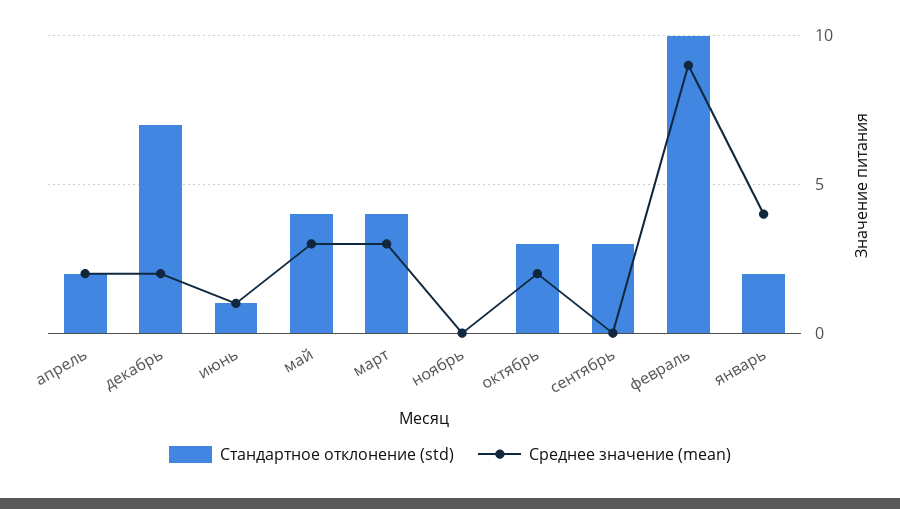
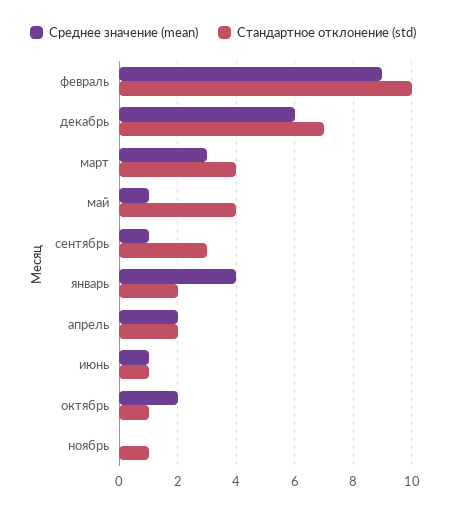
  {
    "Стандартное отклонение (std)": {
      "апрель": 2,
      "декабрь": 7,
      "июнь": 1,
      "май": 4,
      "март": 4,
-     "ноябрь": 0,
+     "ноябрь": 1,
-     "октябрь": 3,
+     "октябрь": 1,
      "сентябрь": 3,
      "февраль": 10,
      "январь": 2
    },
    "Среднее значение (mean)": {
      "апрель": 2,
-     "декабрь": 2,
+     "декабрь": 6,
      "июнь": 1,
-     "май": 3,
+     "май": 1,
      "март": 3,
      "ноябрь": 0,
      "октябрь": 2,
-     "сентябрь": 0,
+     "сентябрь": 1,
      "февраль": 9,
      "январь": 4
    }
  }

